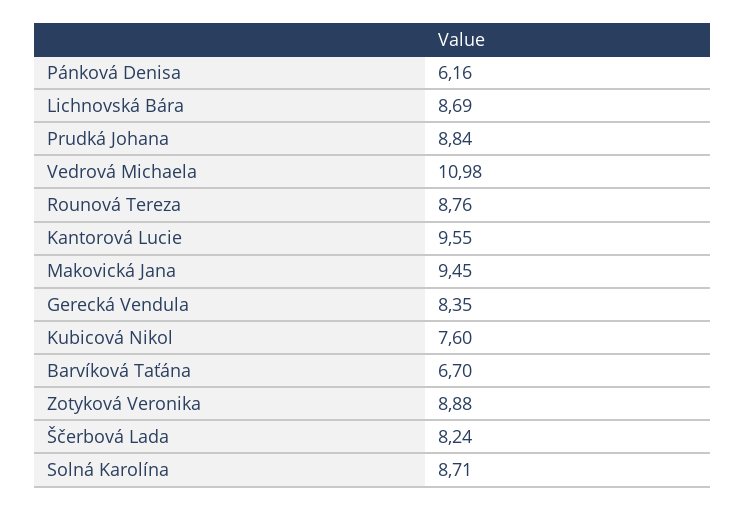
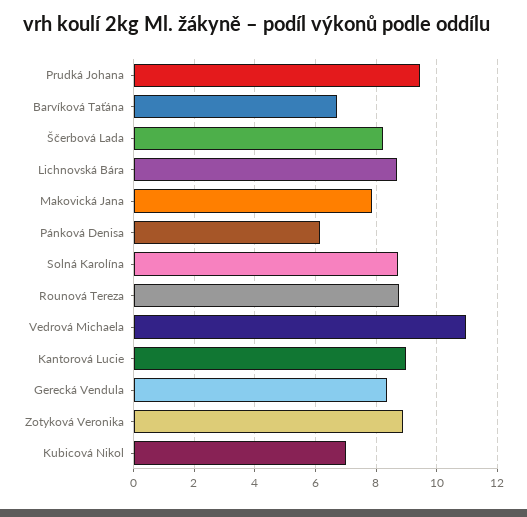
  {
    "Pánková Denisa": 6.16,
    "Lichnovská Bára": 8.69,
-   "Prudká Johana": 8.84,
+   "Prudká Johana": 9.4,
    "Vedrová Michaela": 10.98,
    "Rounová Tereza": 8.76,
-   "Kantorová Lucie": 9.55,
+   "Kantorová Lucie": 9,
-   "Makovická Jana": 9.45,
+   "Makovická Jana": 7.8,
    "Gerecká Vendula": 8.35,
-   "Kubicová Nikol": 7.6,
+   "Kubicová Nikol": 7,
    "Barvíková Taťána": 6.7,
    "Zotyková Veronika": 8.88,
    "Ščerbová Lada": 8.24,
    "Solná Karolína": 8.71
  }

